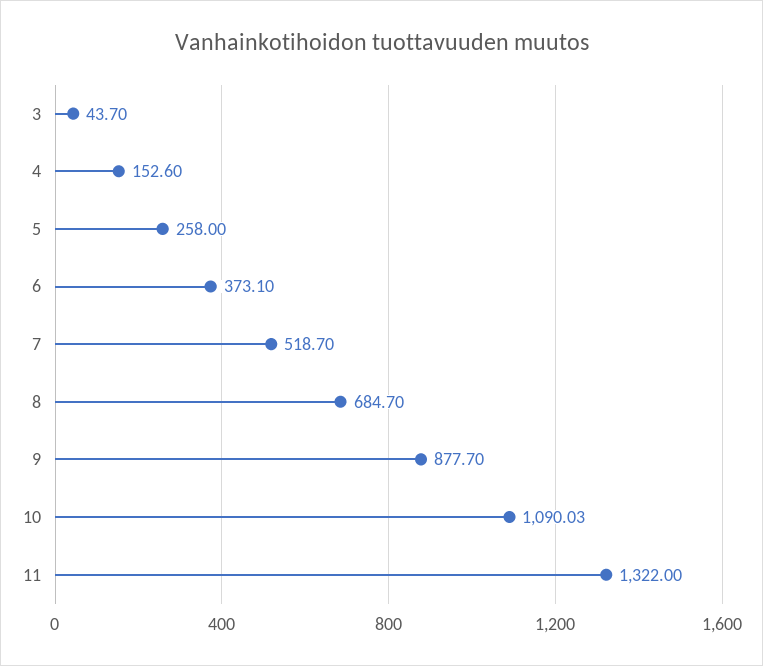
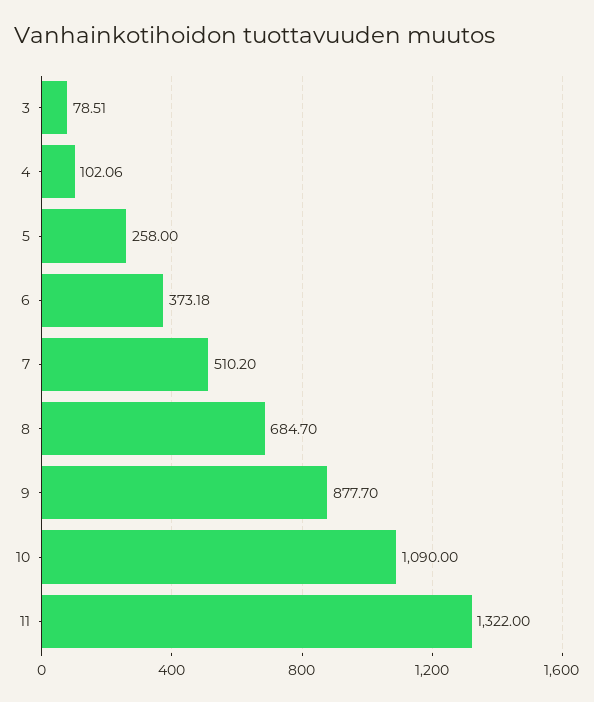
  {
-   "3": 43.7,
+   "3": 78.51,
-   "4": 152.6,
+   "4": 102.06,
    "5": 258,
-   "6": 373.1,
+   "6": 373.18,
-   "7": 518.7,
+   "7": 510.2,
    "8": 684.7,
    "9": 877.7,
-   "10": 1090.03,
+   "10": 1090,
    "11": 1322
  }

